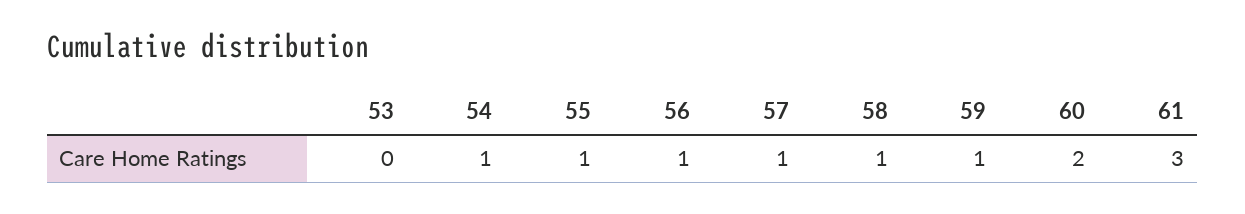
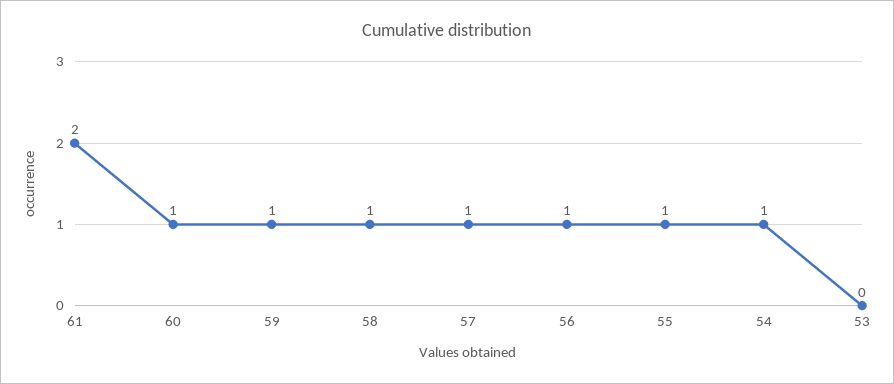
  {
    "53": 0,
    "54": 1,
    "55": 1,
    "56": 1,
    "57": 1,
    "58": 1,
    "59": 1,
-   "60": 2,
+   "60": 1,
-   "61": 3
+   "61": 2
  }

